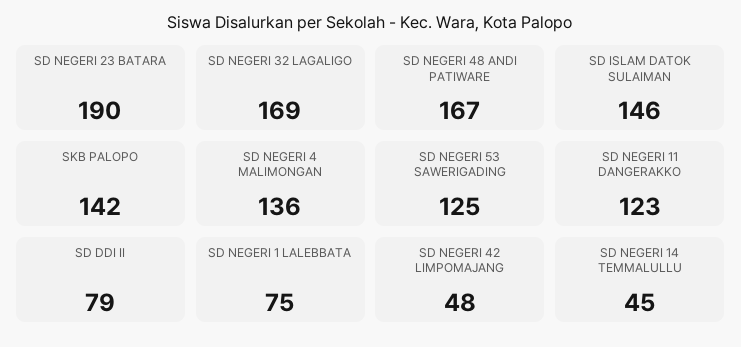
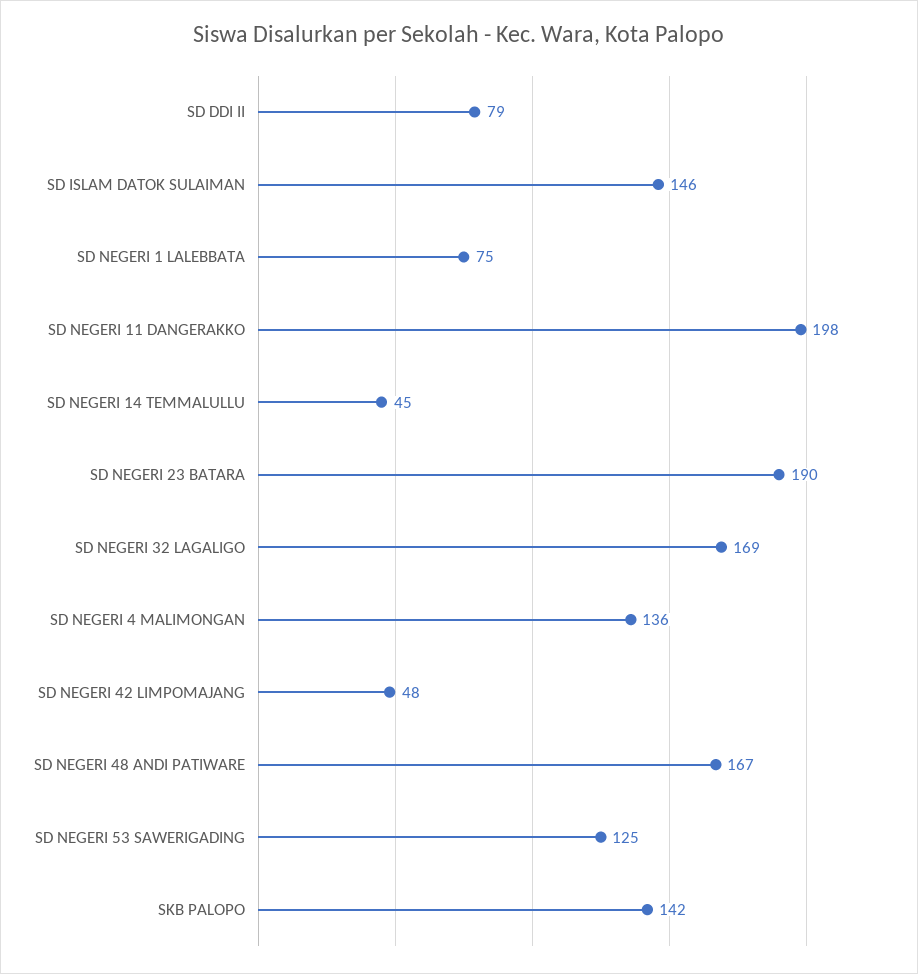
  {
    "SD NEGERI 23 BATARA": 190,
    "SD NEGERI 32 LAGALIGO": 169,
    "SD NEGERI 48 ANDI PATIWARE": 167,
    "SD ISLAM DATOK SULAIMAN": 146,
    "SKB PALOPO": 142,
    "SD NEGERI 4 MALIMONGAN": 136,
    "SD NEGERI 53 SAWERIGADING": 125,
-   "SD NEGERI 11 DANGERAKKO": 123,
+   "SD NEGERI 11 DANGERAKKO": 198,
    "SD DDI II": 79,
    "SD NEGERI 1 LALEBBATA": 75,
    "SD NEGERI 42 LIMPOMAJANG": 48,
    "SD NEGERI 14 TEMMALULLU": 45
  }

